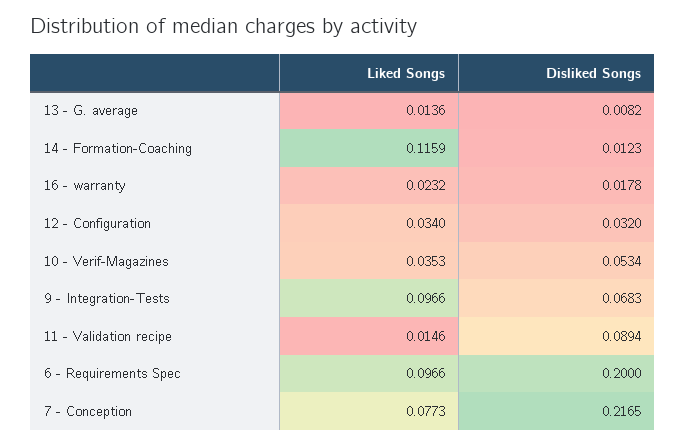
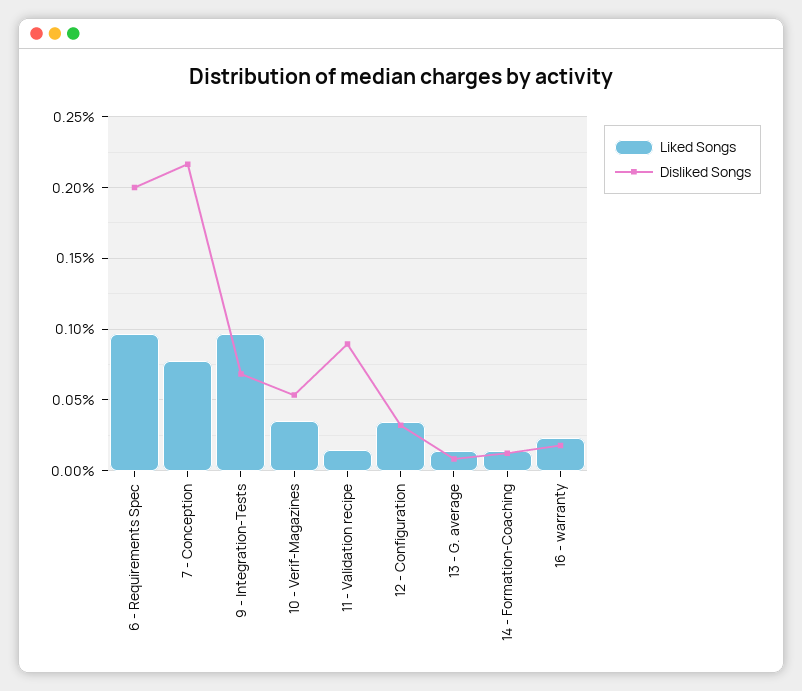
  {
    "Liked Songs": {
      "13 - G. average": 0.0136,
-     "14 - Formation-Coaching": 0.1159,
+     "14 - Formation-Coaching": 0.015,
      "16 - warranty": 0.0232,
      "12 - Configuration": 0.034,
      "10 - Verif-Magazines": 0.0353,
      "9 - Integration-Tests": 0.0966,
      "11 - Validation recipe": 0.0146,
      "6 - Requirements Spec": 0.0966,
      "7 - Conception": 0.0773
    },
    "Disliked Songs": {
      "13 - G. average": 0.0082,
      "14 - Formation-Coaching": 0.0123,
      "16 - warranty": 0.0178,
      "12 - Configuration": 0.032,
      "10 - Verif-Magazines": 0.0534,
      "9 - Integration-Tests": 0.0683,
      "11 - Validation recipe": 0.0894,
      "6 - Requirements Spec": 0.2,
      "7 - Conception": 0.2165
    }
  }

